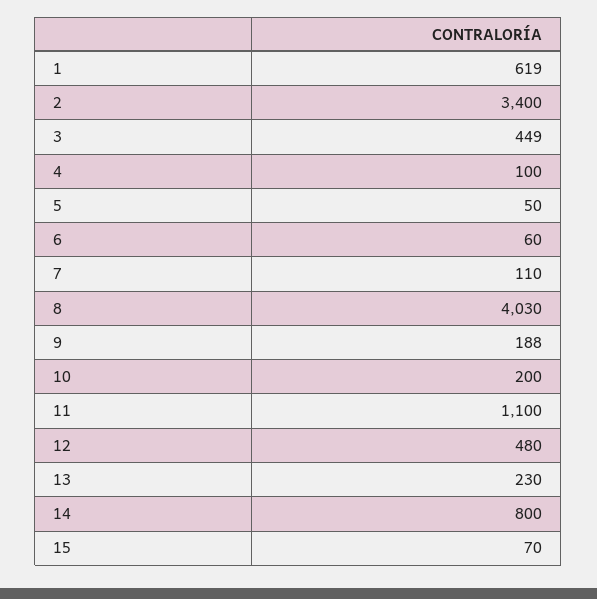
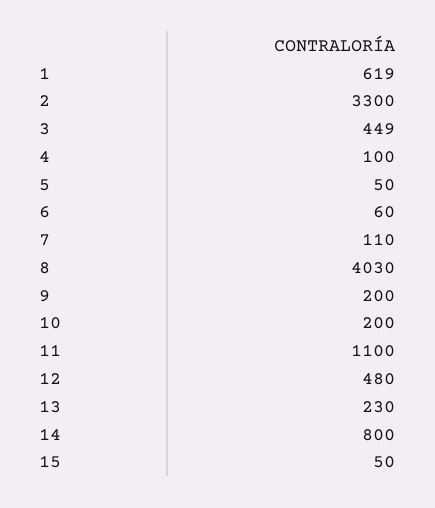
  {
    "1": 619,
-   "2": 3400,
+   "2": 3300,
    "3": 449,
    "4": 100,
    "5": 50,
    "6": 60,
    "7": 110,
    "8": 4030,
-   "9": 188,
+   "9": 200,
    "10": 200,
    "11": 1100,
    "12": 480,
    "13": 230,
    "14": 800,
-   "15": 70
+   "15": 50
  }

